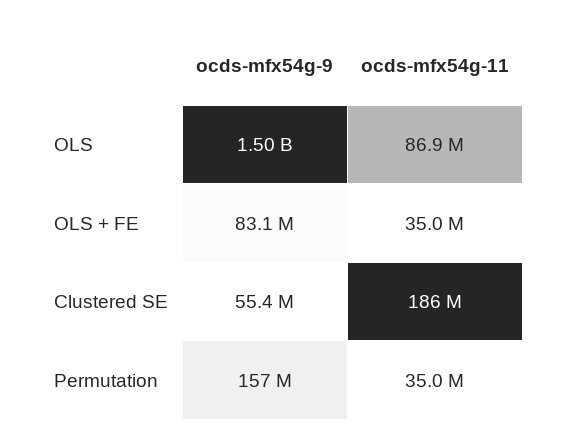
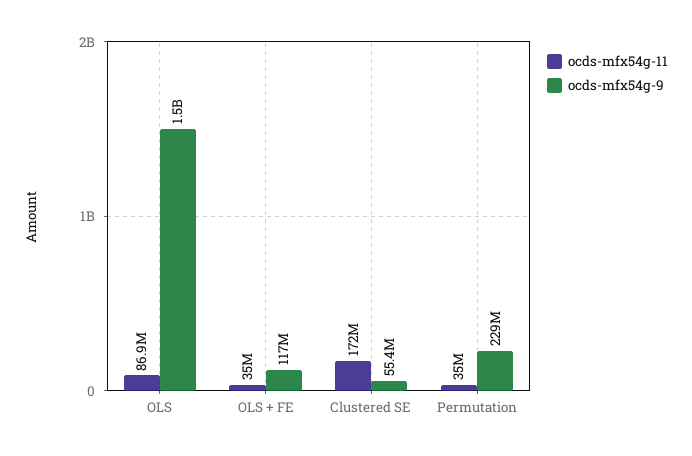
  {
    "ocds-mfx54g-9": {
      "OLS": 1500000000,
-     "OLS + FE": 83100000,
+     "OLS + FE": 117000000,
      "Clustered SE": 55400000,
-     "Permutation": 157000000
+     "Permutation": 229000000
    },
    "ocds-mfx54g-11": {
      "OLS": 86900000,
      "OLS + FE": 35000000,
-     "Clustered SE": 186000000,
+     "Clustered SE": 172000000,
      "Permutation": 35000000
    }
  }

